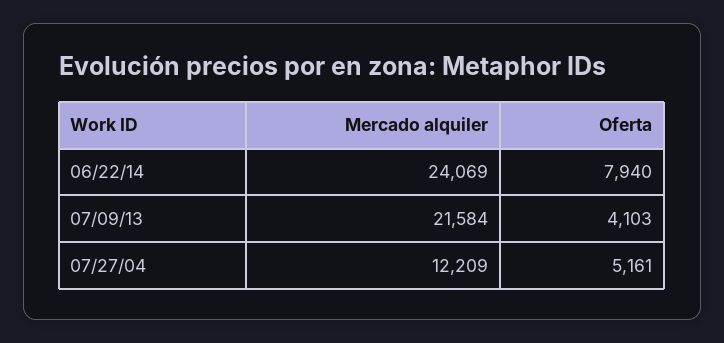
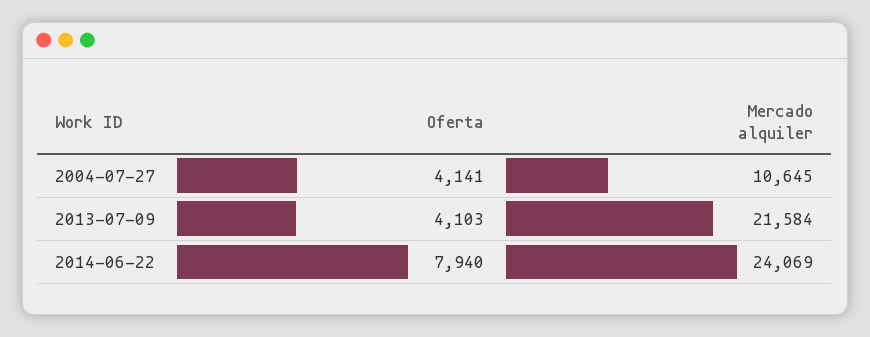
  {
    "Mercado alquiler": {
      "06/22/14": 24069,
      "07/09/13": 21584,
-     "07/27/04": 12209
+     "07/27/04": 10645
    },
    "Oferta": {
      "06/22/14": 7940,
      "07/09/13": 4103,
-     "07/27/04": 5161
+     "07/27/04": 4141
    }
  }

